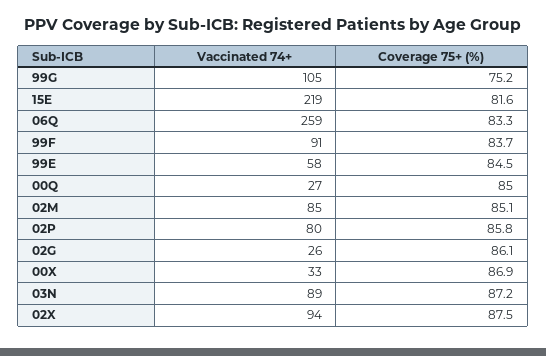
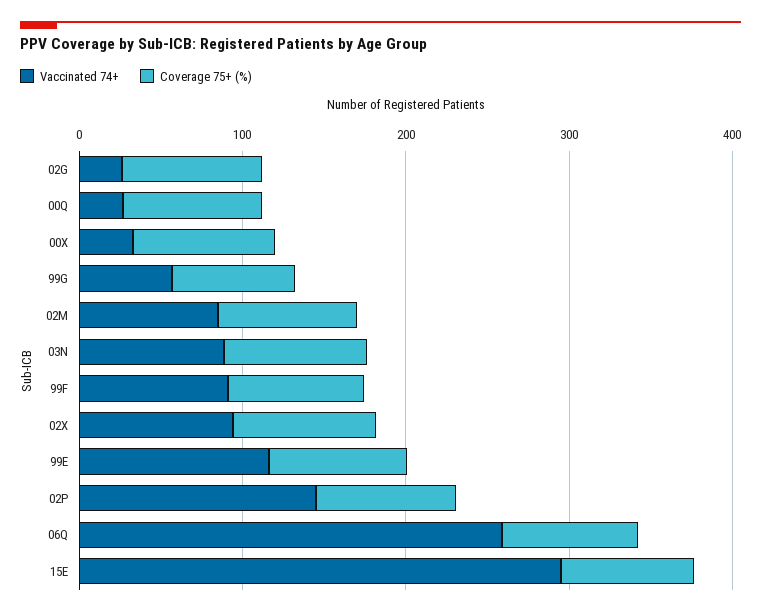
  {
    "Vaccinated 74+": {
-     "99G": 105,
+     "99G": 60,
-     "15E": 219,
+     "15E": 300,
      "06Q": 259,
      "99F": 91,
-     "99E": 58,
+     "99E": 120,
      "00Q": 27,
      "02M": 85,
-     "02P": 80,
+     "02P": 140,
      "02G": 26,
      "00X": 33,
      "03N": 89,
      "02X": 94
    },
    "Coverage 75+ (%)": {
      "99G": 75.2,
      "15E": 81.6,
      "06Q": 83.3,
      "99F": 83.7,
      "99E": 84.5,
      "00Q": 85,
      "02M": 85.1,
      "02P": 85.8,
      "02G": 86.1,
      "00X": 86.9,
      "03N": 87.2,
      "02X": 87.5
    }
  }

